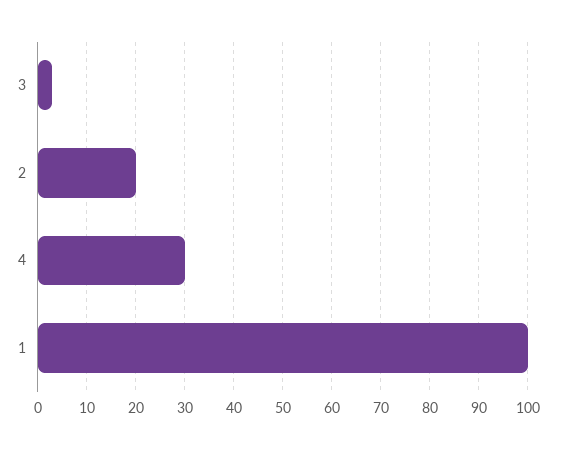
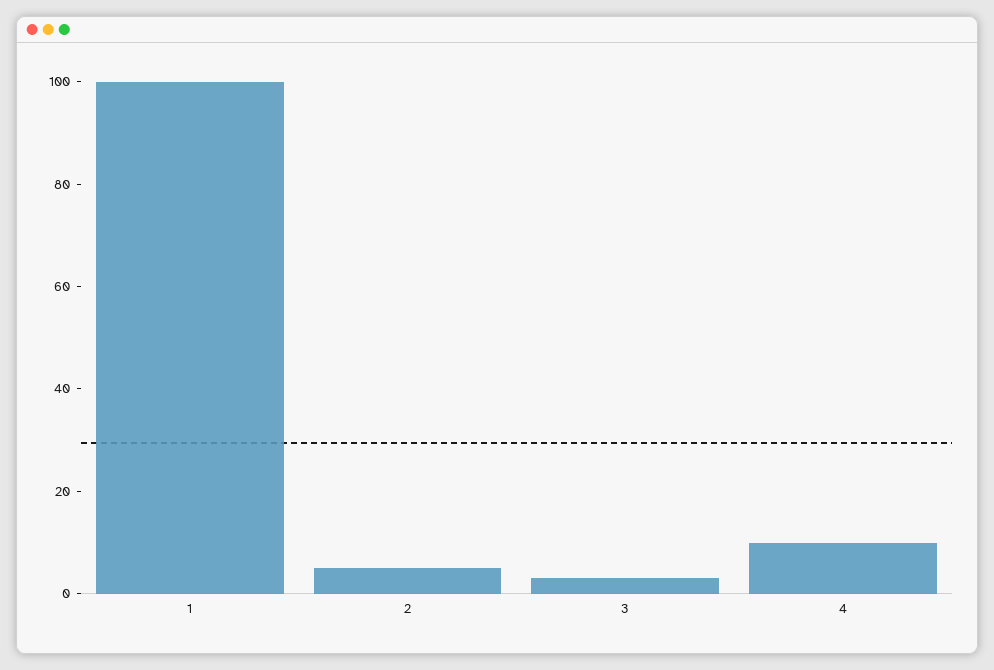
  {
    "3": 5,
-   "2": 20,
+   "2": 5,
-   "4": 30,
+   "4": 10,
    "1": 100
  }

